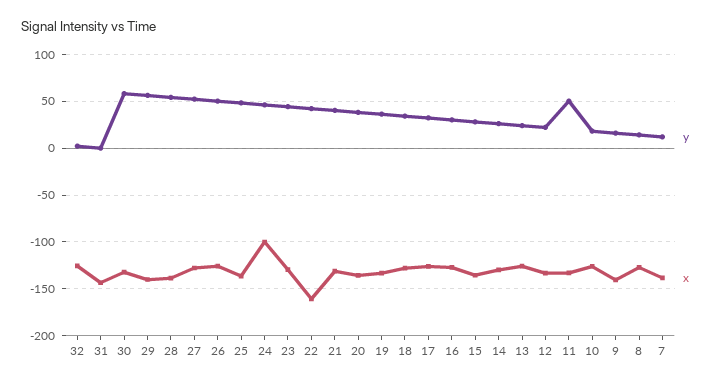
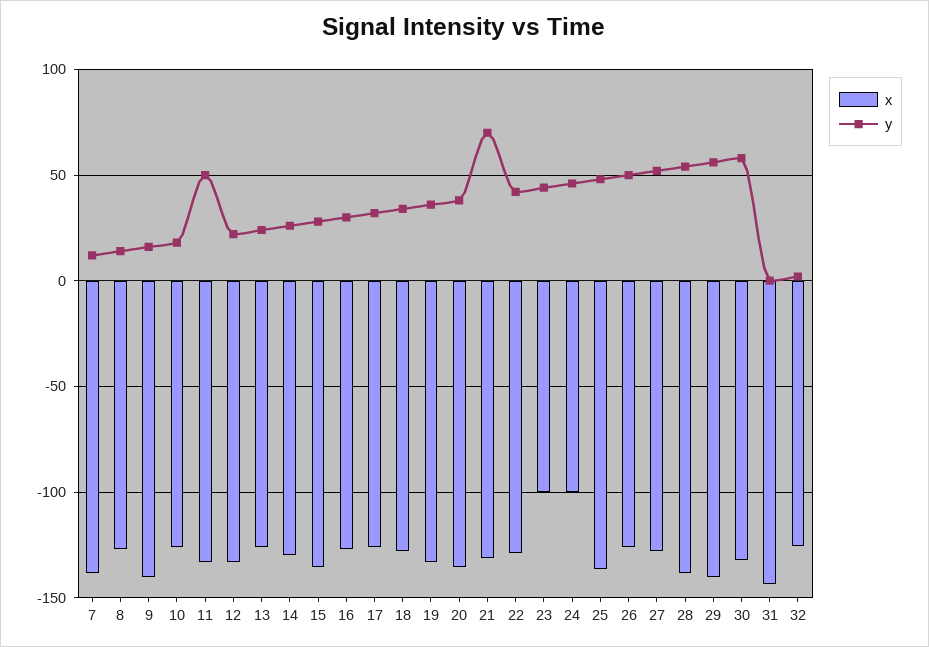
  {
    "y": {
      "32": 0,
      "31": 0,
      "30": 60,
      "29": 55,
      "28": 55,
      "27": 50,
      "26": 50,
      "25": 50,
      "24": 45,
      "23": 45,
      "22": 40,
-     "21": 40,
+     "21": 70,
      "20": 40,
      "19": 35,
      "18": 35,
      "17": 30,
      "16": 30,
      "15": 30,
      "14": 25,
      "13": 25,
      "12": 20,
      "11": 50,
      "10": 20,
      "9": 15,
      "8": 15,
      "7": 10
    },
    "x": {
      "32": -125,
      "31": -145,
      "30": -130,
      "29": -140,
      "28": -140,
      "27": -130,
      "26": -125,
      "25": -135,
      "24": -100,
-     "23": -130,
+     "23": -100,
-     "22": -160,
+     "22": -130,
      "21": -130,
      "20": -135,
      "19": -135,
      "18": -130,
      "17": -125,
      "16": -125,
      "15": -135,
      "14": -130,
      "13": -125,
      "12": -135,
      "11": -135,
      "10": -125,
      "9": -140,
      "8": -125,
      "7": -140
    }
  }

